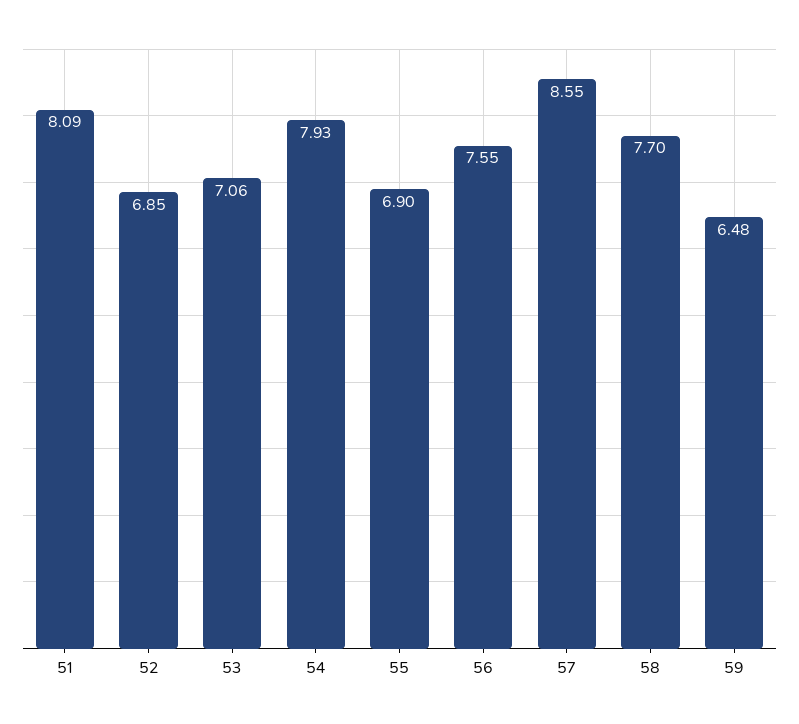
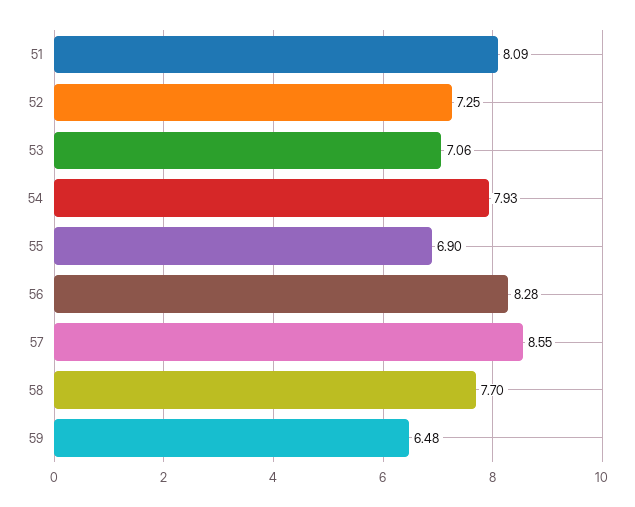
  {
    "51": 8.09,
-   "52": 6.85,
+   "52": 7.25,
    "53": 7.06,
    "54": 7.93,
    "55": 6.9,
-   "56": 7.55,
+   "56": 8.28,
    "57": 8.55,
    "58": 7.7,
    "59": 6.48
  }

